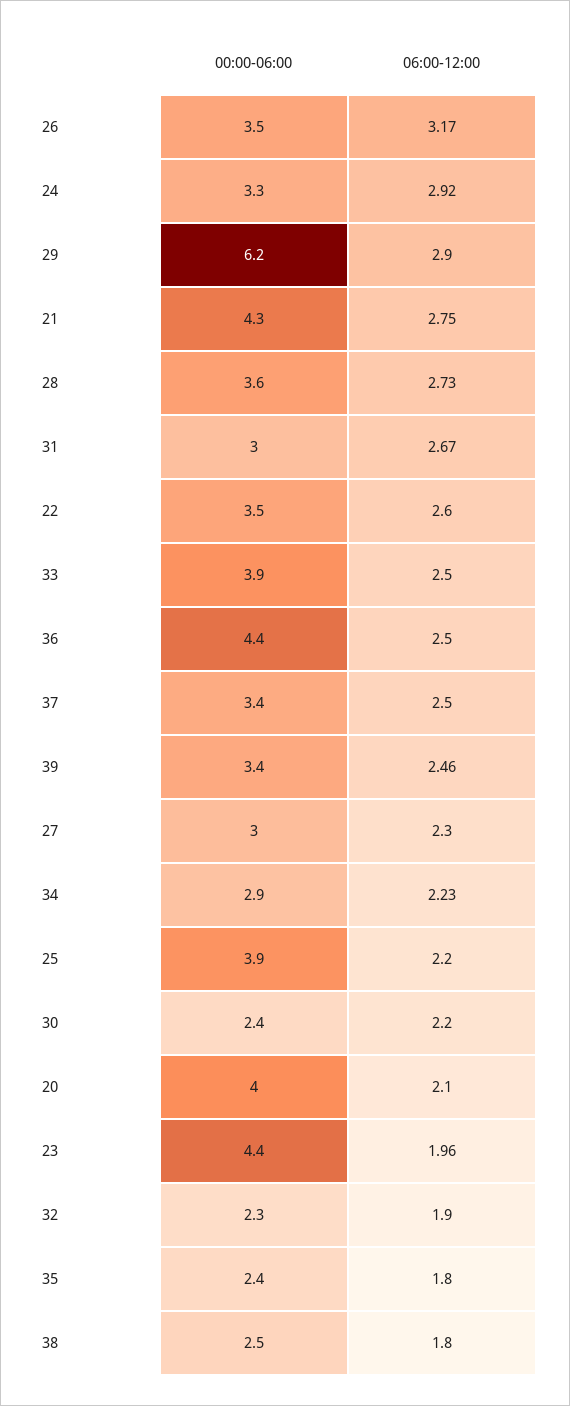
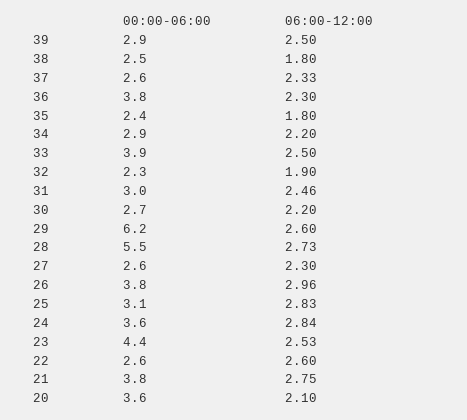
  {
    "00:00-06:00": {
-     "26": 3.5,
+     "26": 3.8,
-     "24": 3.3,
+     "24": 3.6,
      "29": 6.2,
-     "21": 4.3,
+     "21": 3.8,
-     "28": 3.6,
+     "28": 5.5,
      "31": 3,
-     "22": 3.5,
+     "22": 2.6,
      "33": 3.9,
-     "36": 4.4,
+     "36": 3.8,
-     "37": 3.4,
+     "37": 2.6,
-     "39": 3.4,
+     "39": 2.9,
-     "27": 3,
+     "27": 2.6,
      "34": 2.9,
-     "25": 3.9,
+     "25": 3.1,
-     "30": 2.4,
+     "30": 2.7,
-     "20": 4,
+     "20": 3.6,
      "23": 4.4,
      "32": 2.3,
      "35": 2.4,
      "38": 2.5
    },
    "06:00-12:00": {
-     "26": 3.17,
+     "26": 2.96,
-     "24": 2.92,
+     "24": 2.84,
-     "29": 2.9,
+     "29": 2.6,
      "21": 2.75,
      "28": 2.73,
-     "31": 2.67,
+     "31": 2.46,
      "22": 2.6,
      "33": 2.5,
-     "36": 2.5,
+     "36": 2.3,
-     "37": 2.5,
+     "37": 2.33,
-     "39": 2.46,
+     "39": 2.5,
      "27": 2.3,
-     "34": 2.23,
+     "34": 2.2,
-     "25": 2.2,
+     "25": 2.83,
      "30": 2.2,
      "20": 2.1,
-     "23": 1.96,
+     "23": 2.53,
      "32": 1.9,
      "35": 1.8,
      "38": 1.8
    }
  }

